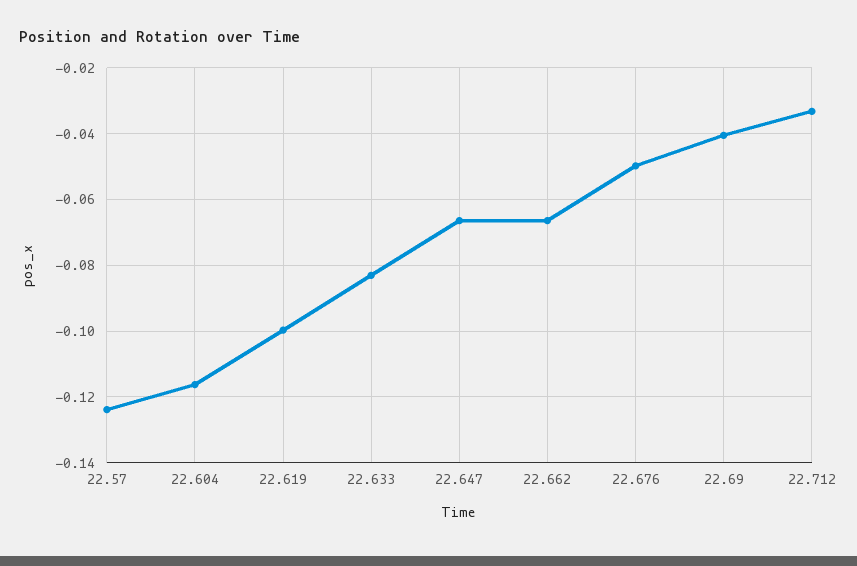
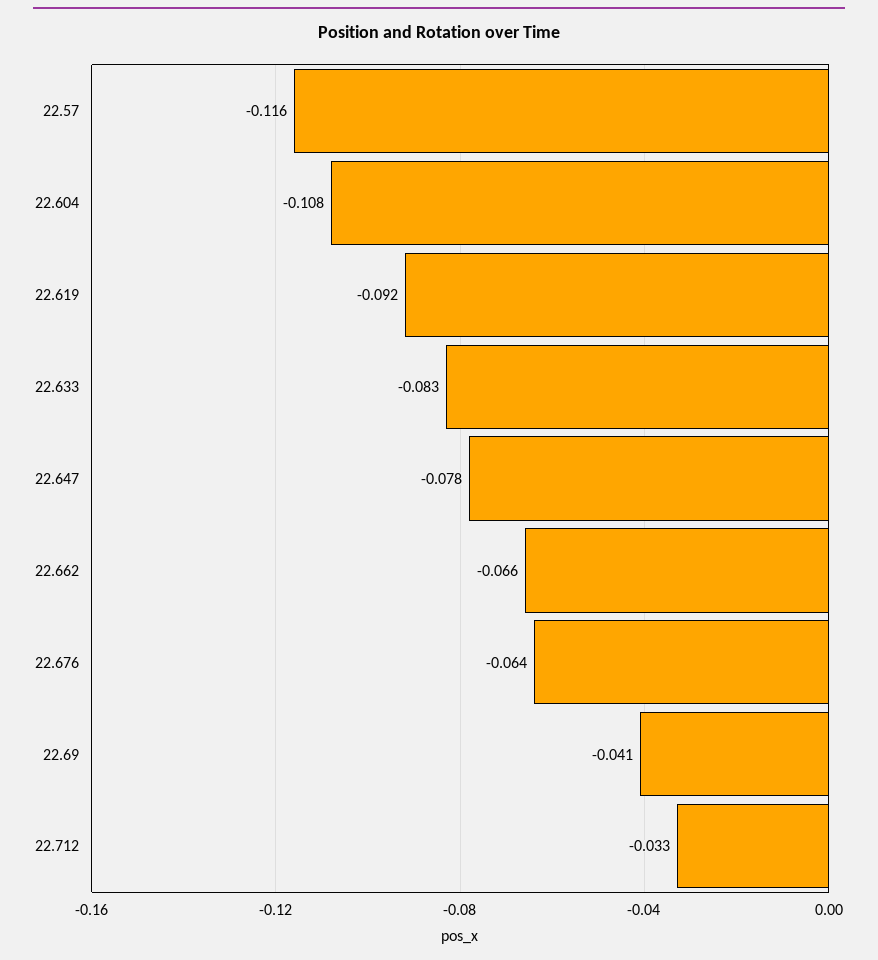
  {
-   "22.57": -0.124,
+   "22.57": -0.116,
-   "22.604": -0.116,
+   "22.604": -0.108,
-   "22.619": -0.1,
+   "22.619": -0.092,
    "22.633": -0.083,
-   "22.647": -0.066,
+   "22.647": -0.078,
    "22.662": -0.066,
-   "22.676": -0.05,
+   "22.676": -0.064,
    "22.69": -0.041,
    "22.712": -0.033
  }

